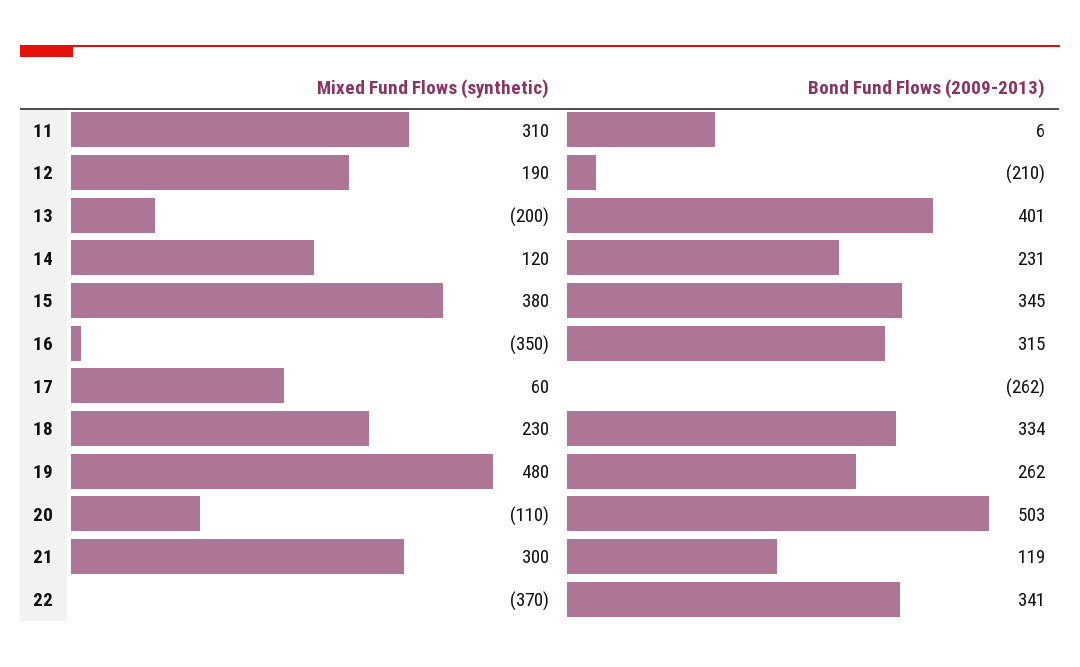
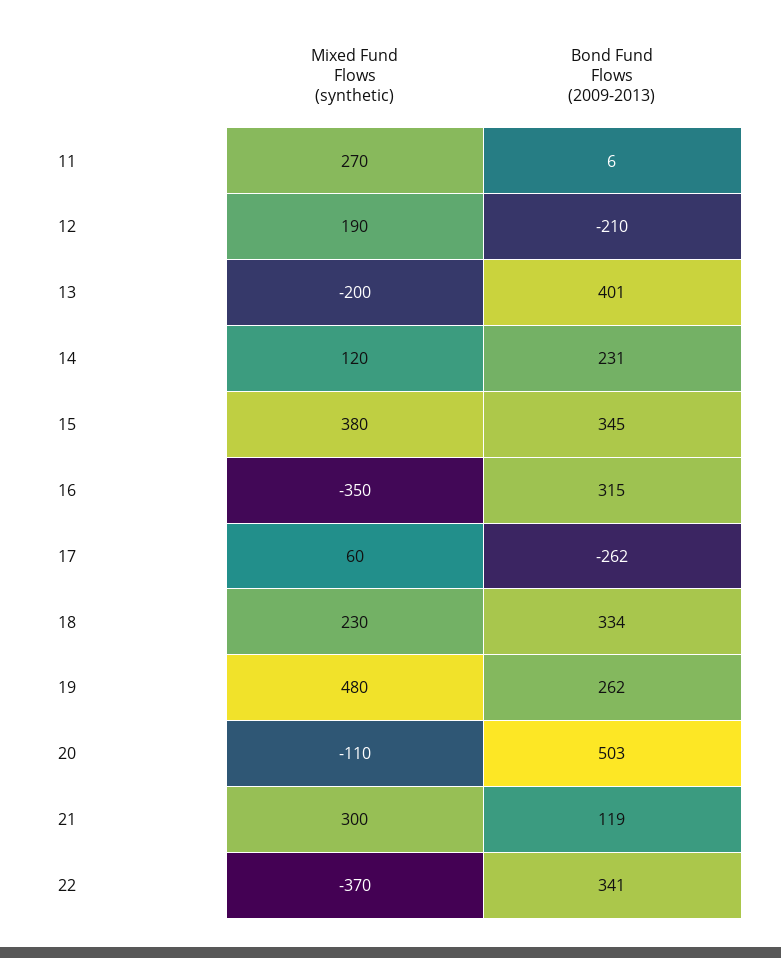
  {
    "Mixed Fund Flows (synthetic)": {
-     "11": 310,
+     "11": 270,
      "12": 190,
      "13": -200,
      "14": 120,
      "15": 380,
      "16": -350,
      "17": 60,
      "18": 230,
      "19": 480,
      "20": -110,
      "21": 300,
      "22": -370
    },
    "Bond Fund Flows (2009-2013)": {
      "11": 6,
      "12": -210,
      "13": 401,
      "14": 231,
      "15": 345,
      "16": 315,
      "17": -262,
      "18": 334,
      "19": 262,
      "20": 503,
      "21": 119,
      "22": 341
    }
  }

